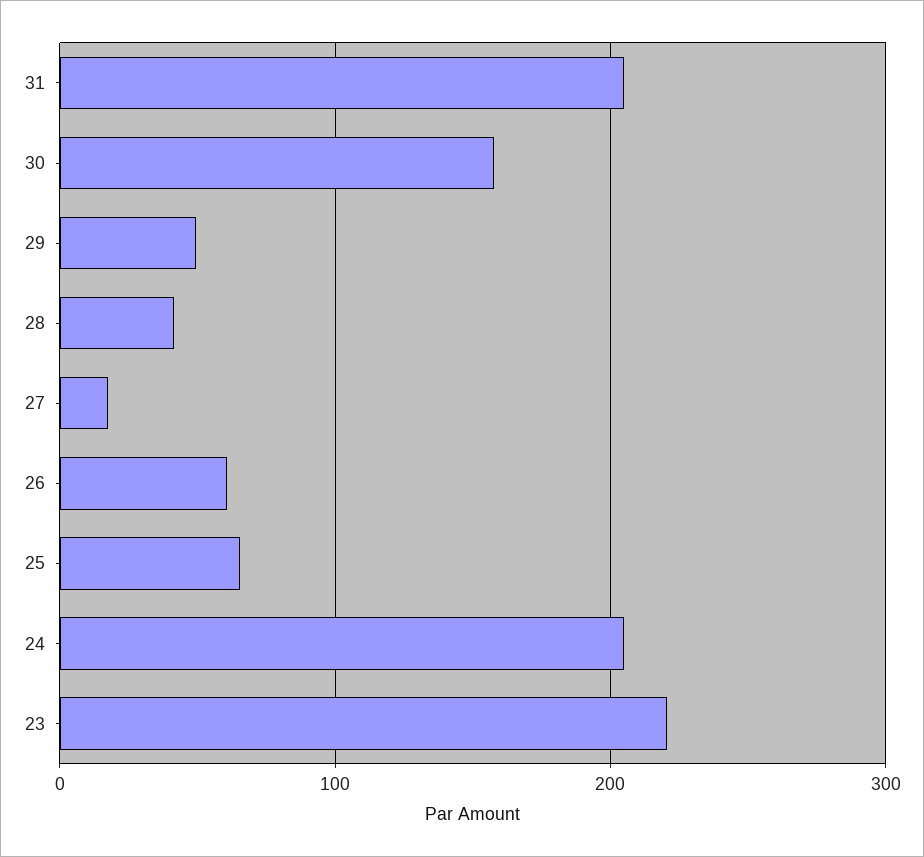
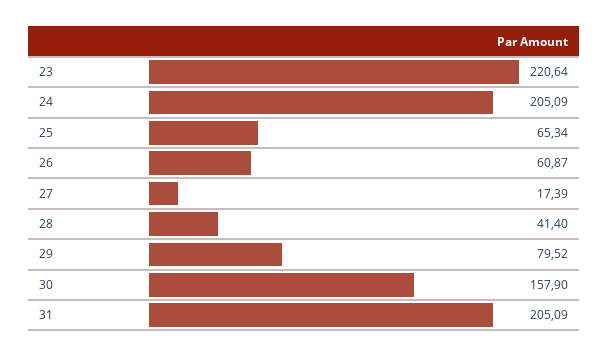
  {
    "31": 205.09,
    "30": 157.9,
-   "29": 50,
+   "29": 79.52,
    "28": 41.4,
    "27": 17.39,
    "26": 60.87,
    "25": 65.34,
    "24": 205.09,
    "23": 220.64
  }

